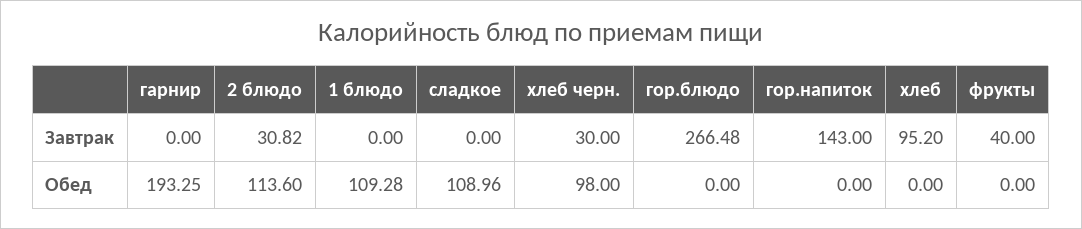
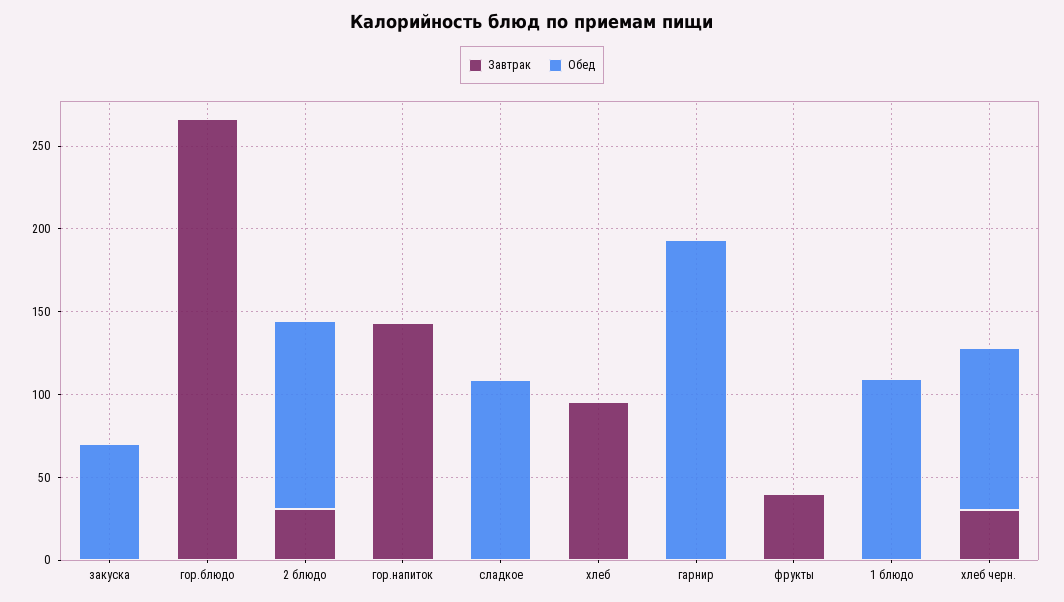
  {
    "Завтрак": {
      "гарнир": 0,
      "2 блюдо": 30.82,
      "1 блюдо": 0,
      "сладкое": 0,
      "хлеб черн.": 30,
      "гор.блюдо": 266.48,
      "гор.напиток": 143,
      "хлеб": 95.2,
-     "фрукты": 40
+     "фрукты": 40,
+     "закуска": 0
    },
    "Обед": {
      "гарнир": 193.25,
      "2 блюдо": 113.6,
      "1 блюдо": 109.28,
      "сладкое": 108.96,
      "хлеб черн.": 98,
      "гор.блюдо": 0,
      "гор.напиток": 0,
      "хлеб": 0,
-     "фрукты": 0
+     "фрукты": 0,
+     "закуска": 70
    }
  }

